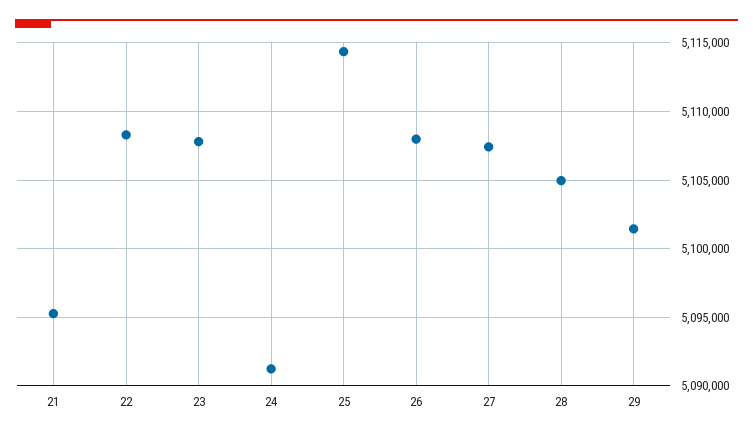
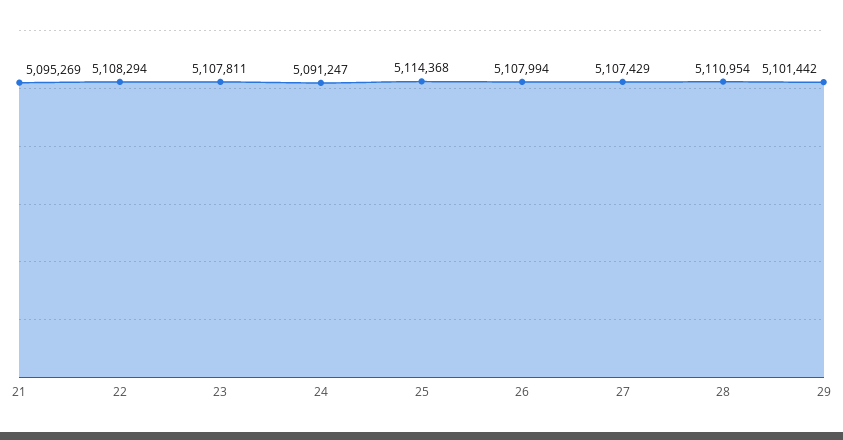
  {
    "21": 5095269,
    "22": 5108294,
    "23": 5107811,
    "24": 5091247,
    "25": 5114368,
    "26": 5107994,
    "27": 5107429,
-   "28": 5105000,
+   "28": 5110954,
    "29": 5101442
  }

